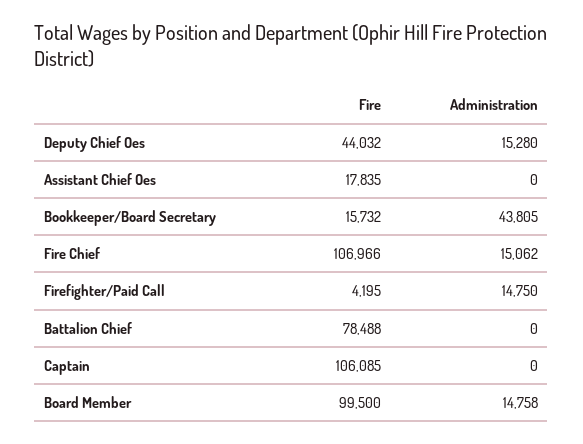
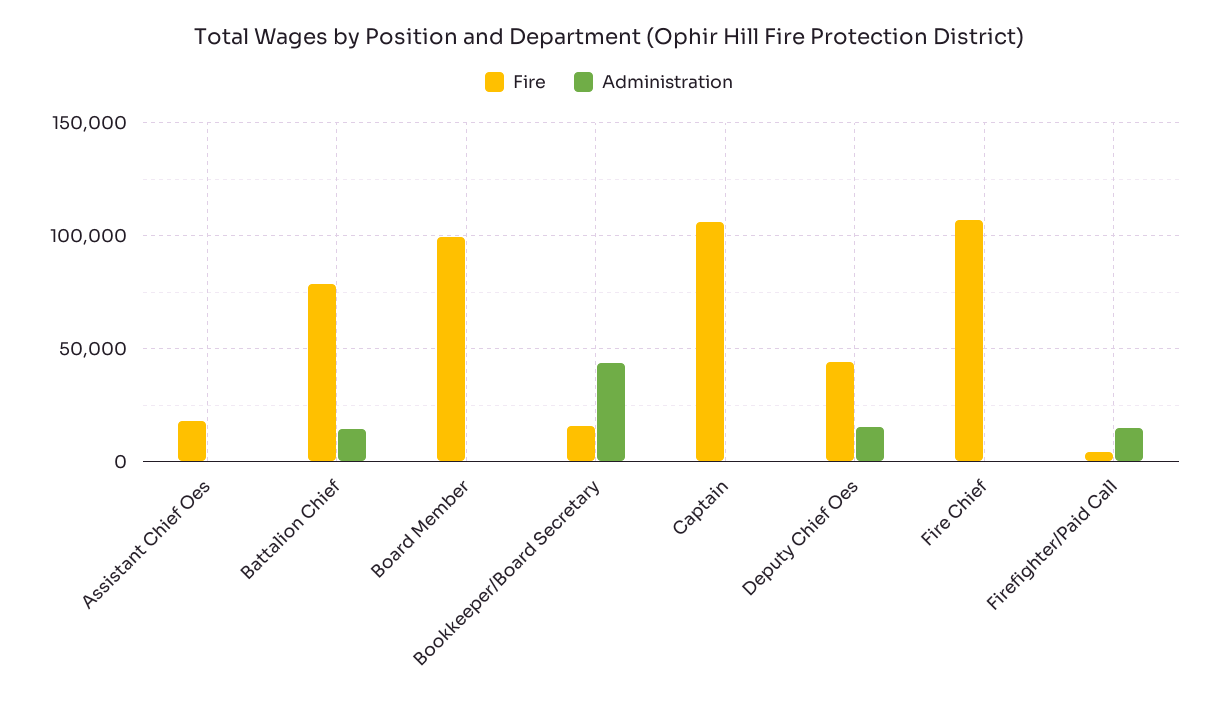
  {
    "Fire": {
      "Deputy Chief Oes": 44032,
      "Assistant Chief Oes": 17835,
      "Bookkeeper/Board Secretary": 15732,
      "Fire Chief": 106966,
      "Firefighter/Paid Call": 4195,
      "Battalion Chief": 78488,
      "Captain": 106085,
      "Board Member": 99500
    },
    "Administration": {
      "Deputy Chief Oes": 15280,
      "Assistant Chief Oes": 0,
      "Bookkeeper/Board Secretary": 43805,
-     "Fire Chief": 15062,
+     "Fire Chief": 0,
      "Firefighter/Paid Call": 14750,
-     "Battalion Chief": 0,
+     "Battalion Chief": 15000,
      "Captain": 0,
-     "Board Member": 14758
+     "Board Member": 0
    }
  }

